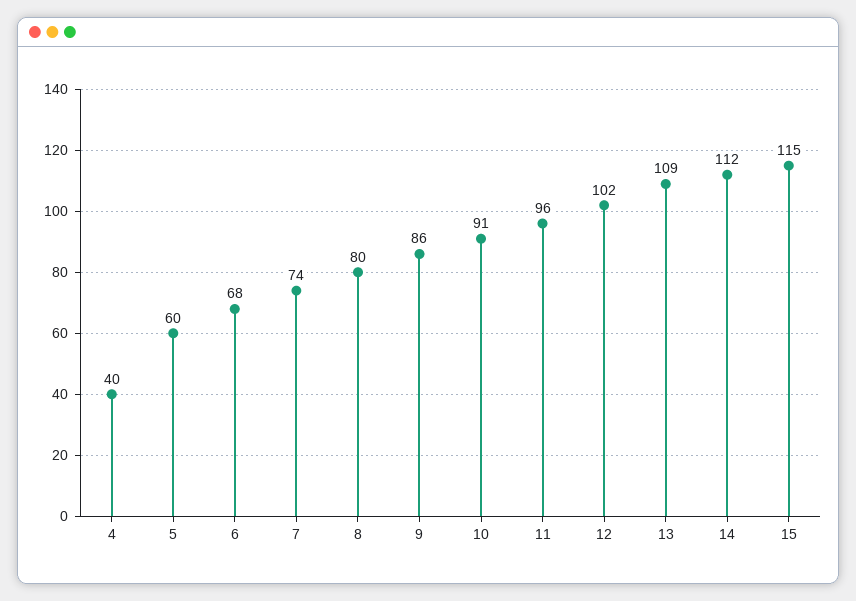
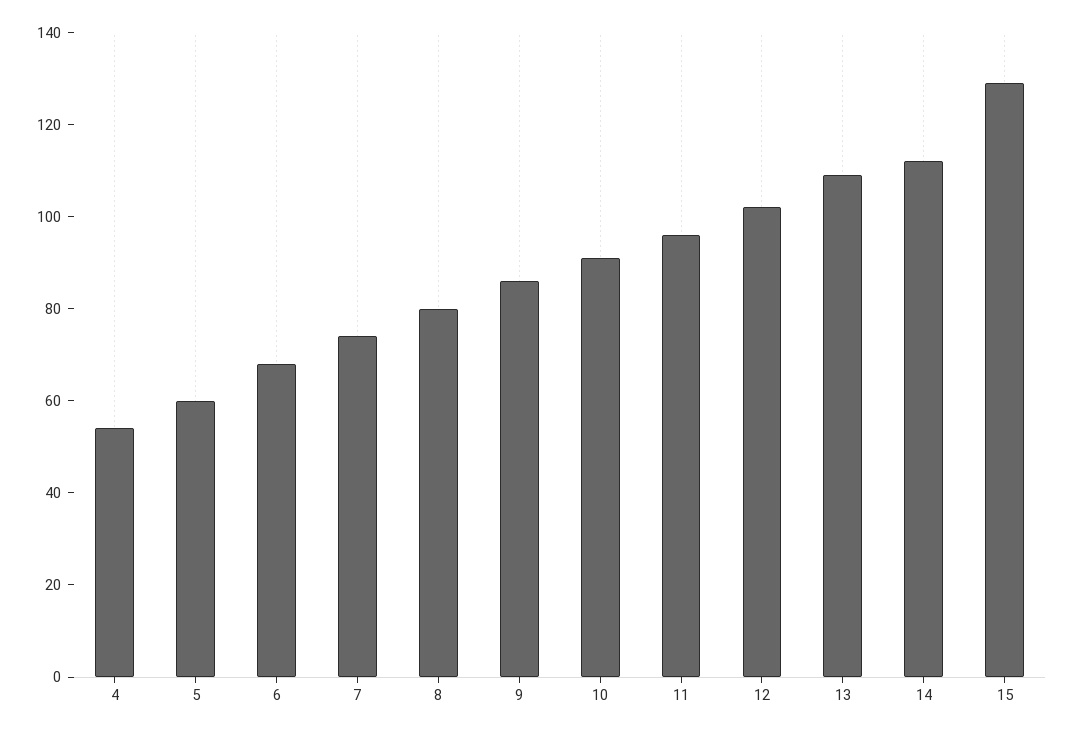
  {
-   "4": 40,
+   "4": 55,
    "5": 60,
    "6": 68,
    "7": 74,
    "8": 80,
    "9": 86,
    "10": 91,
    "11": 96,
    "12": 102,
    "13": 109,
    "14": 112,
-   "15": 115
+   "15": 130
  }

